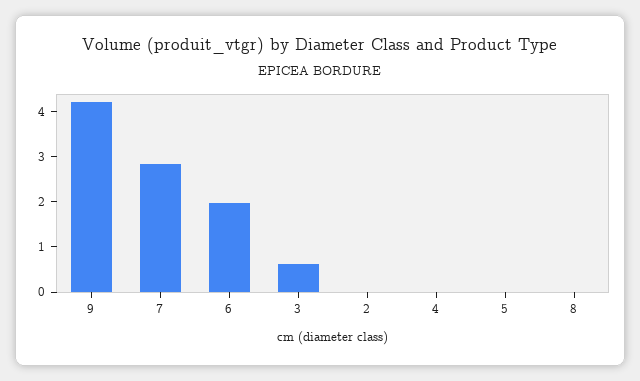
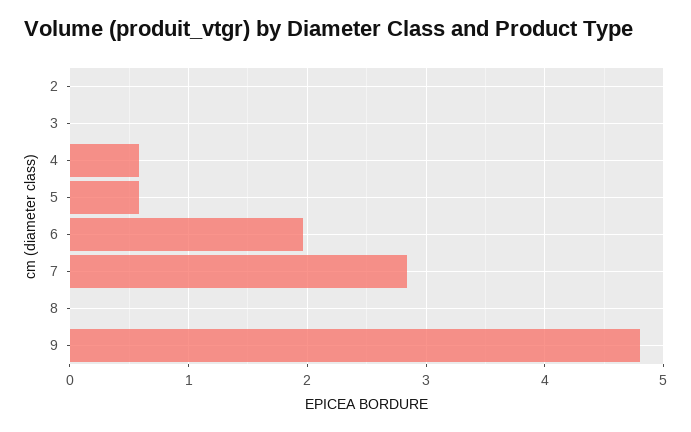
  {
-   "9": 4.2,
+   "9": 4.8,
    "7": 2.8,
    "6": 2,
-   "3": 0.6,
+   "3": 0,
    "2": 0,
-   "4": 0,
+   "4": 0.6,
-   "5": 0,
+   "5": 0.6,
    "8": 0
  }

